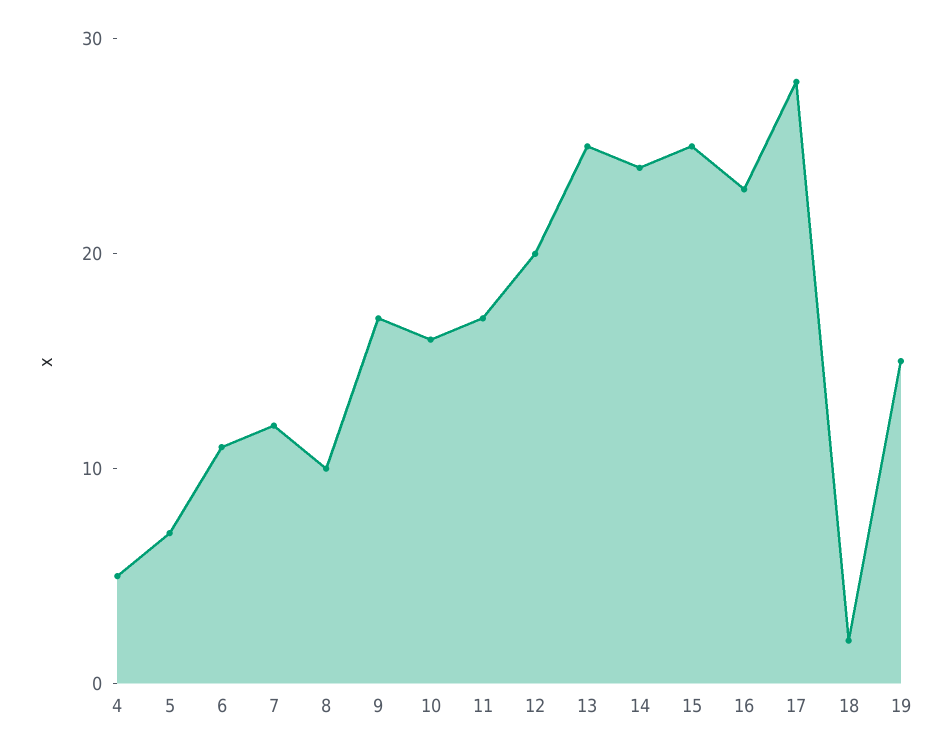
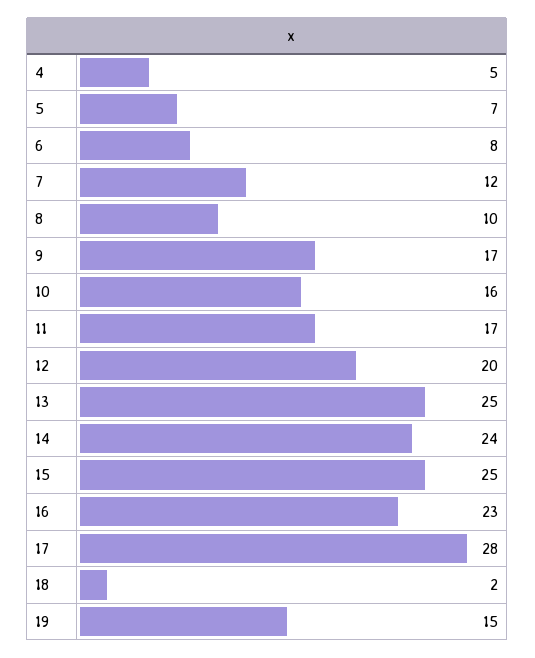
  {
    "4": 5,
    "5": 7,
-   "6": 11,
+   "6": 8,
    "7": 12,
    "8": 10,
    "9": 17,
    "10": 16,
    "11": 17,
    "12": 20,
    "13": 25,
    "14": 24,
    "15": 25,
    "16": 23,
    "17": 28,
    "18": 2,
    "19": 15
  }

